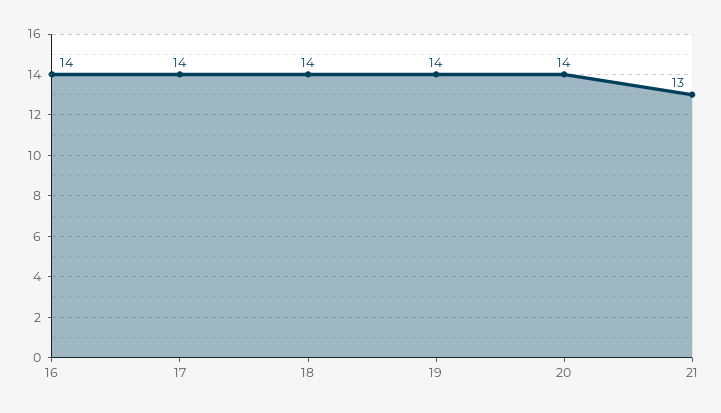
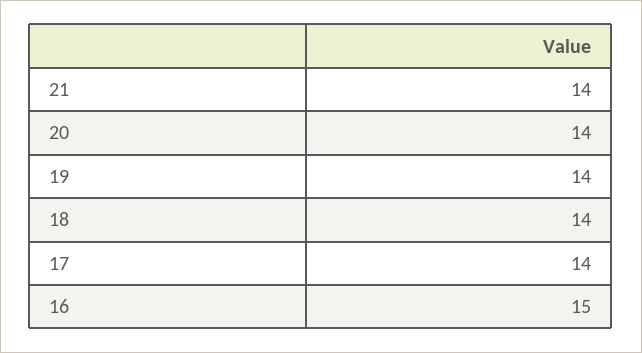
  {
-   "16": 14,
+   "16": 15,
    "17": 14,
    "18": 14,
    "19": 14,
    "20": 14,
-   "21": 13
+   "21": 14
  }

